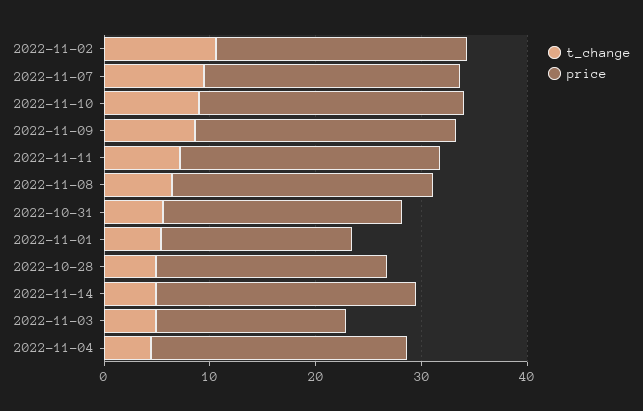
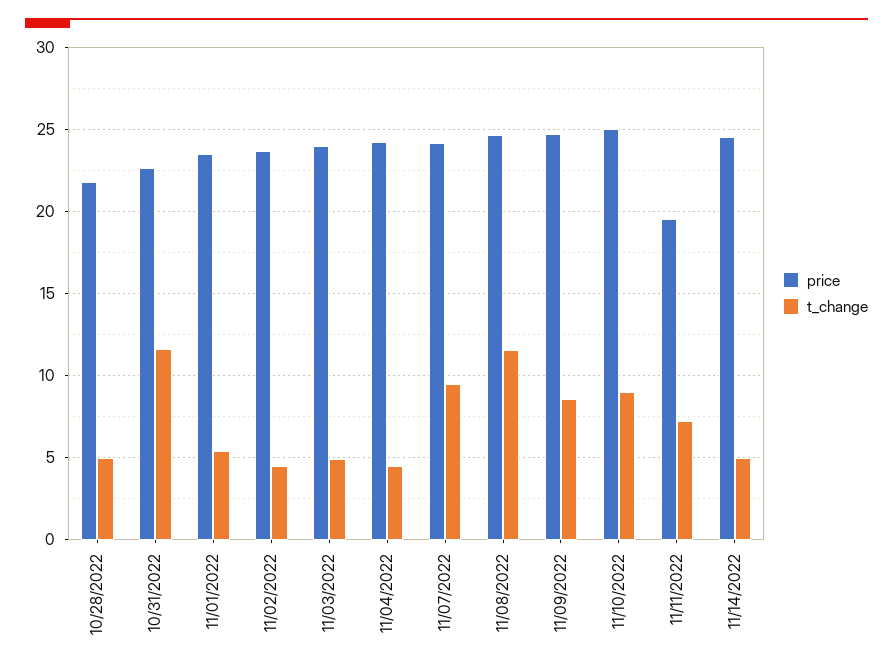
  {
    "t_change": {
-     "2022-11-02": 10,
+     "2022-11-02": 4.5,
      "2022-11-07": 9.5,
      "2022-11-10": 9,
      "2022-11-09": 8.5,
      "2022-11-11": 7,
-     "2022-11-08": 6,
+     "2022-11-08": 11.5,
-     "2022-10-31": 6,
+     "2022-10-31": 11.5,
      "2022-11-01": 5.5,
      "2022-10-28": 5,
      "2022-11-14": 5,
      "2022-11-03": 5,
      "2022-11-04": 4.5
    },
    "price": {
      "2022-11-02": 23.5,
      "2022-11-07": 24,
      "2022-11-10": 25,
      "2022-11-09": 24.5,
-     "2022-11-11": 24,
+     "2022-11-11": 19.5,
      "2022-11-08": 24.5,
      "2022-10-31": 22.5,
-     "2022-11-01": 18,
+     "2022-11-01": 23.5,
      "2022-10-28": 22,
      "2022-11-14": 24.5,
-     "2022-11-03": 18,
+     "2022-11-03": 24,
      "2022-11-04": 24
    }
  }

